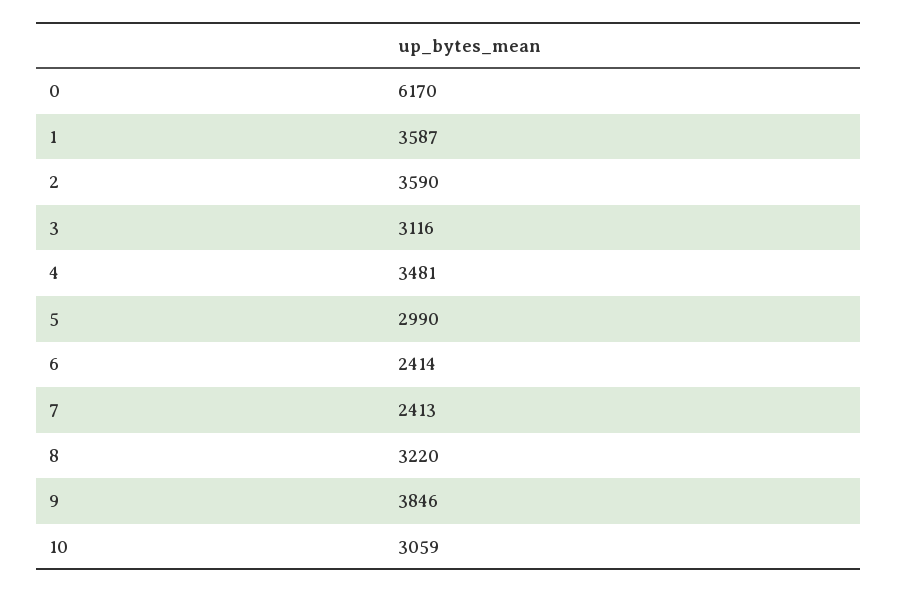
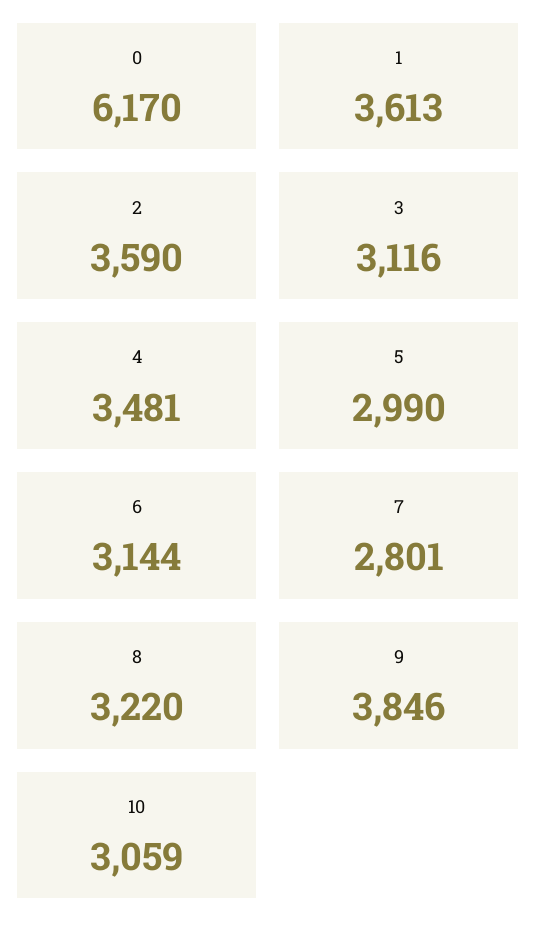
  {
    "0": 6170,
-   "1": 3587,
+   "1": 3613,
    "2": 3590,
    "3": 3116,
    "4": 3481,
    "5": 2990,
-   "6": 2414,
+   "6": 3144,
-   "7": 2413,
+   "7": 2801,
    "8": 3220,
    "9": 3846,
    "10": 3059
  }

